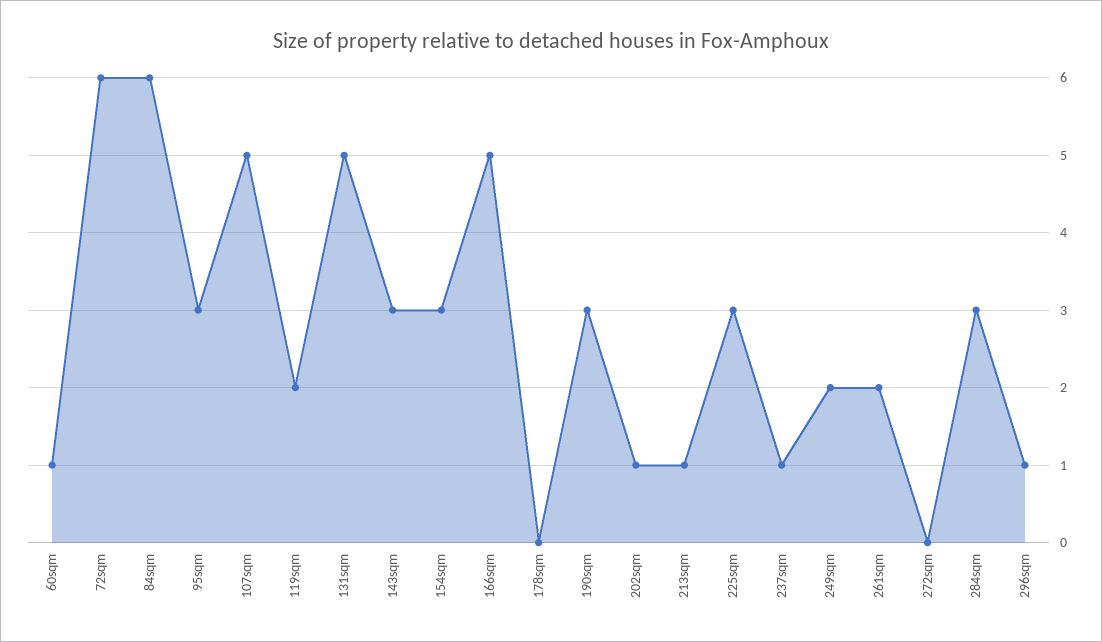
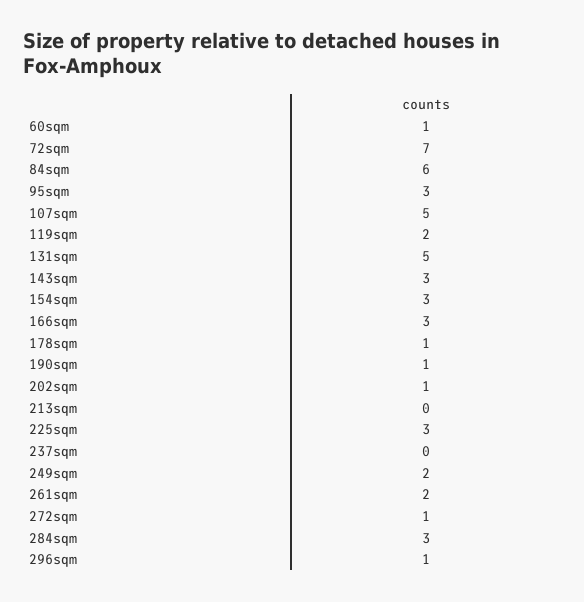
  {
    "60sqm": 1,
-   "72sqm": 6,
+   "72sqm": 7,
    "84sqm": 6,
    "95sqm": 3,
    "107sqm": 5,
    "119sqm": 2,
    "131sqm": 5,
    "143sqm": 3,
    "154sqm": 3,
-   "166sqm": 5,
+   "166sqm": 3,
-   "178sqm": 0,
+   "178sqm": 1,
-   "190sqm": 3,
+   "190sqm": 1,
    "202sqm": 1,
-   "213sqm": 1,
+   "213sqm": 0,
    "225sqm": 3,
-   "237sqm": 1,
+   "237sqm": 0,
    "249sqm": 2,
    "261sqm": 2,
-   "272sqm": 0,
+   "272sqm": 1,
    "284sqm": 3,
    "296sqm": 1
  }

